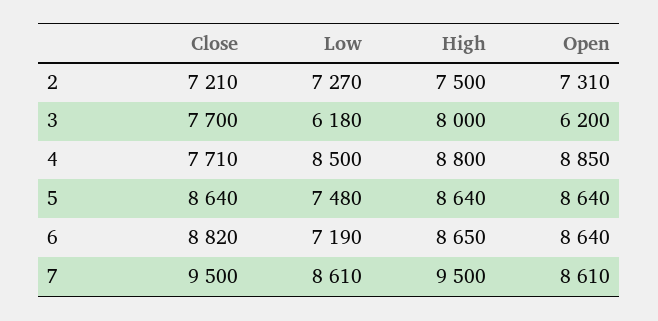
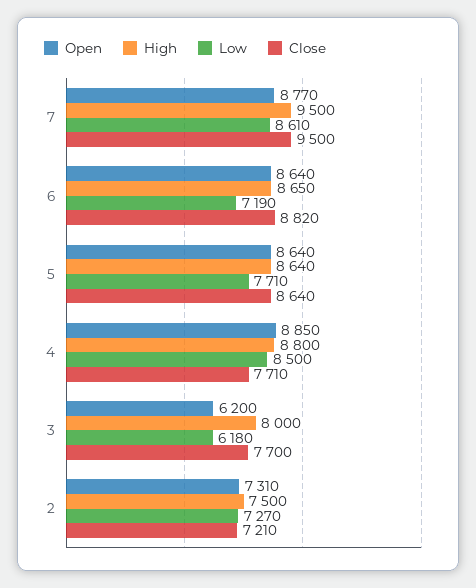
  {
    "Close": {
      "2": 7210,
      "3": 7700,
      "4": 7710,
      "5": 8640,
      "6": 8820,
      "7": 9500
    },
    "Low": {
      "2": 7270,
      "3": 6180,
      "4": 8500,
-     "5": 7480,
+     "5": 7710,
      "6": 7190,
      "7": 8610
    },
    "High": {
      "2": 7500,
      "3": 8000,
      "4": 8800,
      "5": 8640,
      "6": 8650,
      "7": 9500
    },
    "Open": {
      "2": 7310,
      "3": 6200,
      "4": 8850,
      "5": 8640,
      "6": 8640,
-     "7": 8610
+     "7": 8770
    }
  }

